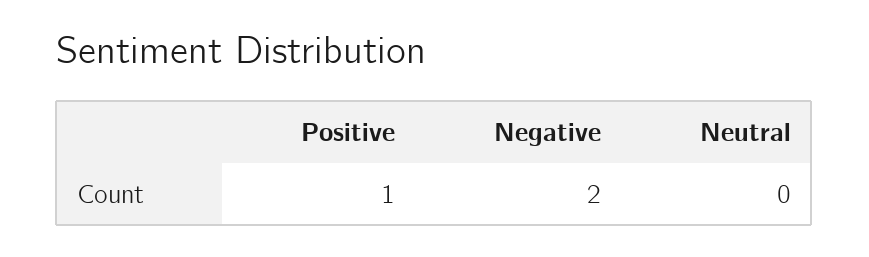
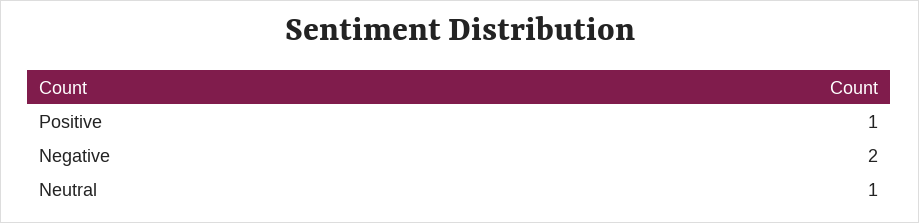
  {
    "Positive": 1,
    "Negative": 2,
-   "Neutral": 0
+   "Neutral": 1
  }

